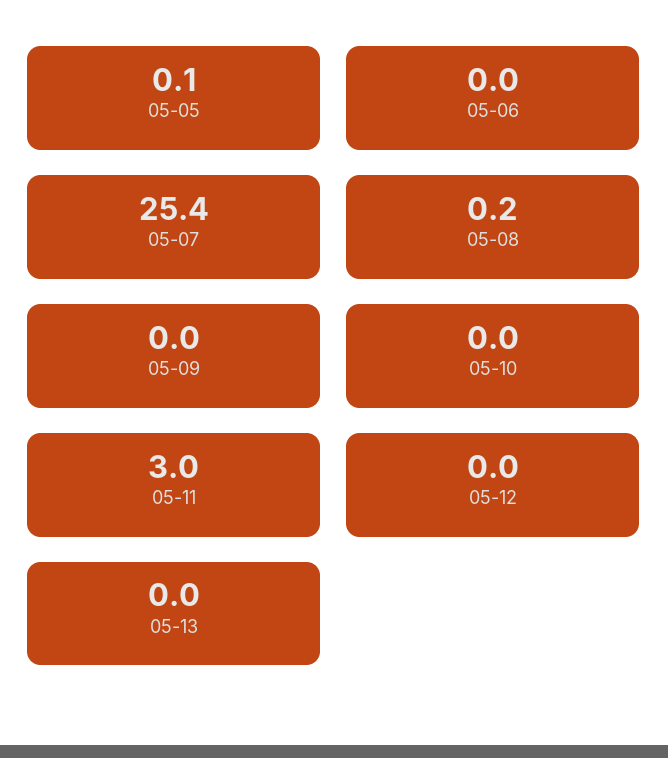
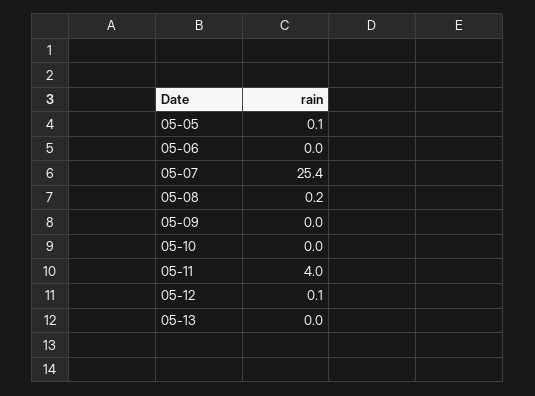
  {
    "05-05": 0.1,
    "05-06": 0,
    "05-07": 25.4,
    "05-08": 0.2,
    "05-09": 0,
    "05-10": 0,
-   "05-11": 3,
+   "05-11": 4,
-   "05-12": 0,
+   "05-12": 0.1,
    "05-13": 0
  }

